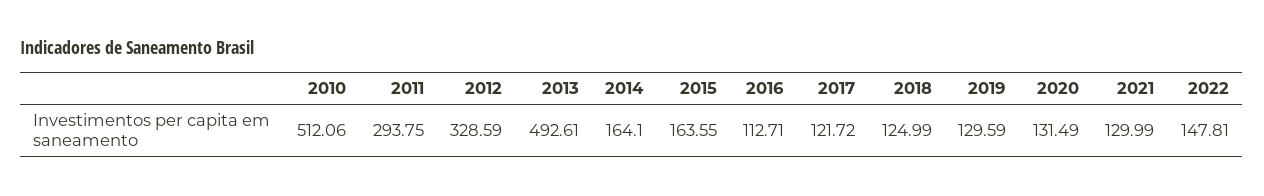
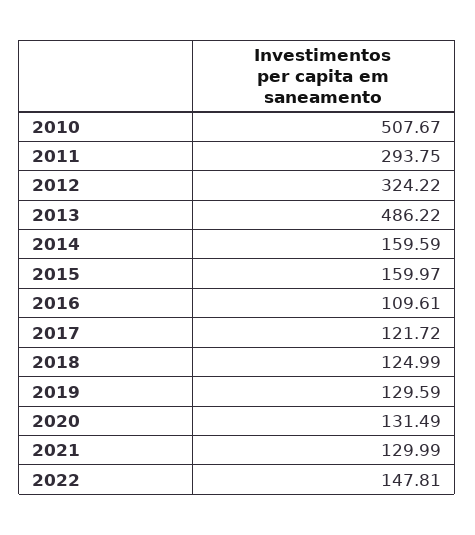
  {
-   "2010": 512.06,
+   "2010": 507.67,
    "2011": 293.75,
-   "2012": 328.59,
+   "2012": 324.22,
-   "2013": 492.61,
+   "2013": 486.22,
-   "2014": 164.1,
+   "2014": 159.59,
-   "2015": 163.55,
+   "2015": 159.97,
-   "2016": 112.71,
+   "2016": 109.61,
    "2017": 121.72,
    "2018": 124.99,
    "2019": 129.59,
    "2020": 131.49,
    "2021": 129.99,
    "2022": 147.81
  }

